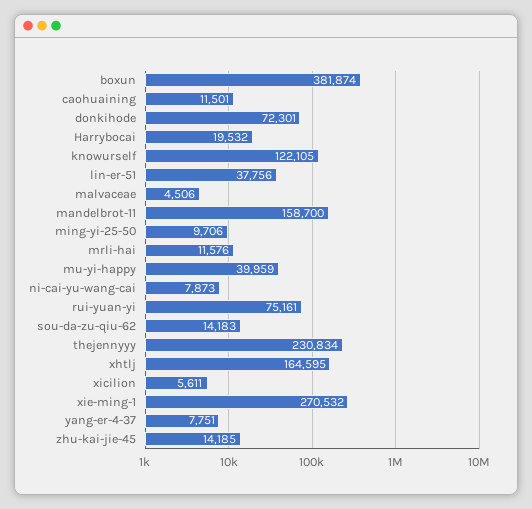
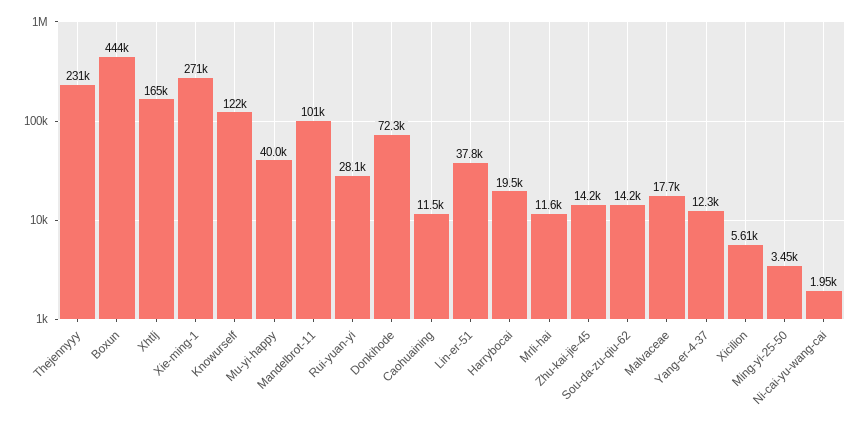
  {
-   "boxun": 381874,
+   "boxun": 444000,
    "caohuaining": 11501,
    "donkihode": 72301,
    "Harrybocai": 19532,
    "knowurself": 122105,
    "lin-er-51": 37756,
-   "malvaceae": 4506,
+   "malvaceae": 17700,
-   "mandelbrot-11": 158700,
+   "mandelbrot-11": 101000,
-   "ming-yi-25-50": 9706,
+   "ming-yi-25-50": 3450,
    "mrli-hai": 11576,
    "mu-yi-happy": 39959,
-   "ni-cai-yu-wang-cai": 7873,
+   "ni-cai-yu-wang-cai": 1950,
-   "rui-yuan-yi": 75161,
+   "rui-yuan-yi": 28100,
    "sou-da-zu-qiu-62": 14183,
    "thejennyyy": 230834,
    "xhtlj": 164595,
    "xicilion": 5611,
    "xie-ming-1": 270532,
-   "yang-er-4-37": 7751,
+   "yang-er-4-37": 12300,
    "zhu-kai-jie-45": 14185
  }

